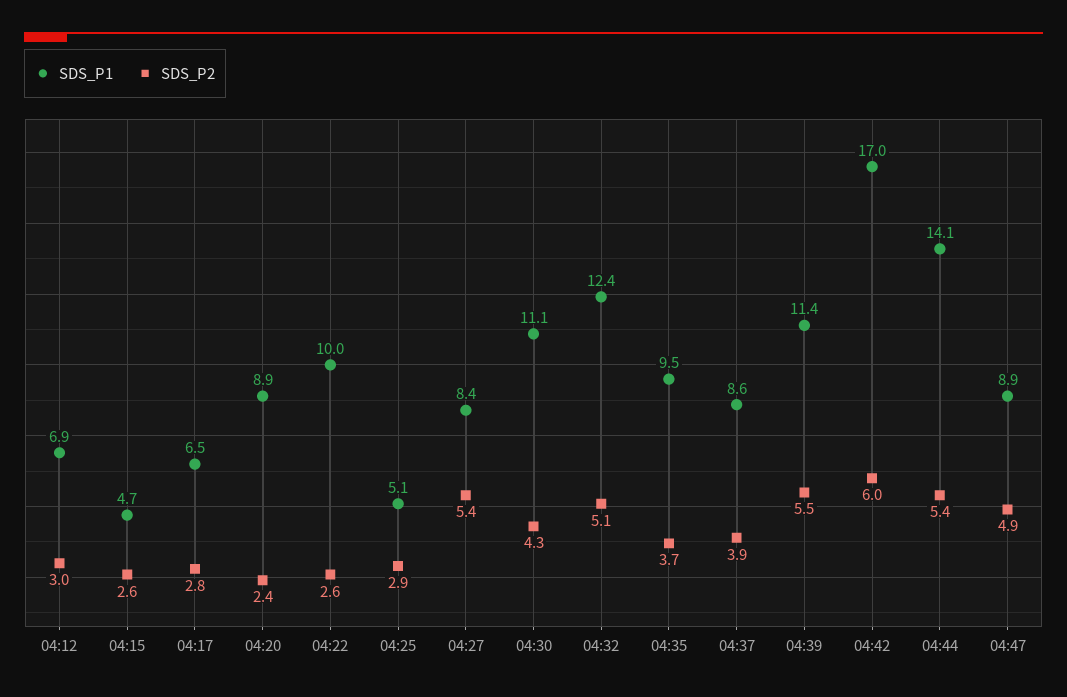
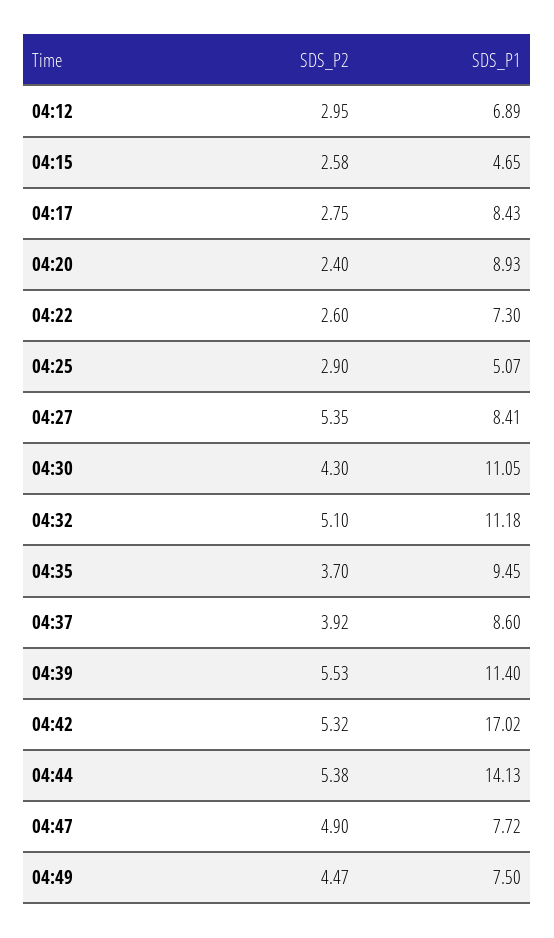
  {
    "SDS_P1": {
      "04:12": 6.89,
      "04:15": 4.65,
-     "04:17": 6.5,
+     "04:17": 8.43,
      "04:20": 8.93,
-     "04:22": 10,
+     "04:22": 7.3,
      "04:25": 5.07,
      "04:27": 8.41,
      "04:30": 11.05,
-     "04:32": 12.4,
+     "04:32": 11.18,
      "04:35": 9.45,
      "04:37": 8.6,
      "04:39": 11.4,
      "04:42": 17.02,
      "04:44": 14.13,
-     "04:47": 8.9
+     "04:47": 7.72,
+     "04:49": 7.5
    },
    "SDS_P2": {
      "04:12": 2.95,
      "04:15": 2.58,
      "04:17": 2.75,
      "04:20": 2.4,
      "04:22": 2.6,
      "04:25": 2.9,
      "04:27": 5.35,
      "04:30": 4.3,
      "04:32": 5.1,
      "04:35": 3.7,
      "04:37": 3.92,
      "04:39": 5.53,
-     "04:42": 6,
+     "04:42": 5.32,
      "04:44": 5.38,
-     "04:47": 4.9
+     "04:47": 4.9,
+     "04:49": 4.47
    }
  }

